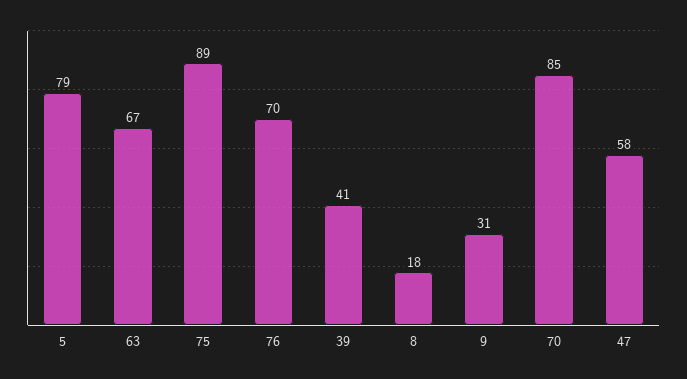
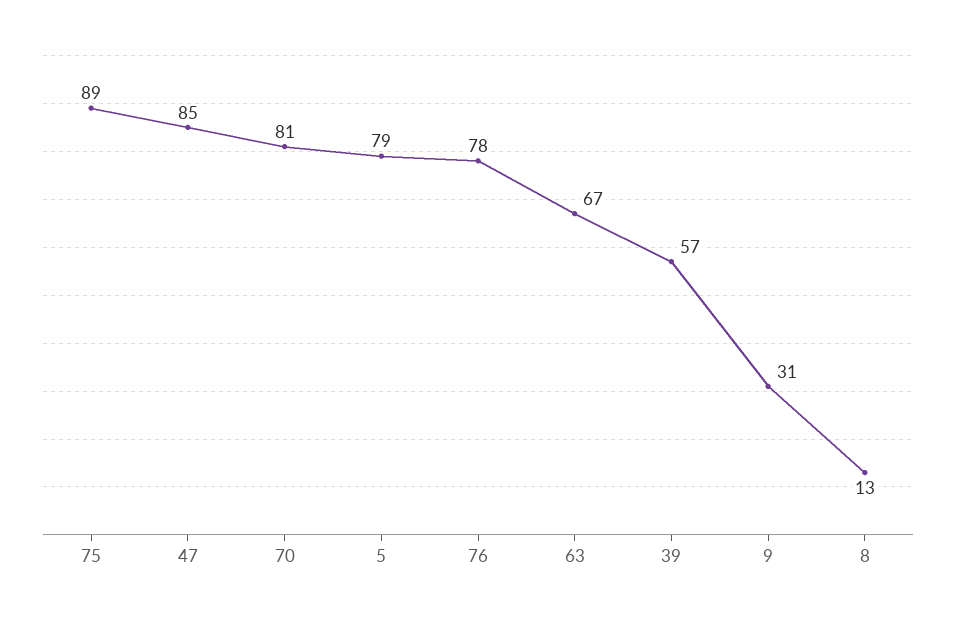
  {
    "5": 79,
    "63": 67,
    "75": 89,
-   "76": 70,
+   "76": 78,
-   "39": 41,
+   "39": 57,
-   "8": 18,
+   "8": 13,
    "9": 31,
-   "70": 85,
+   "70": 81,
-   "47": 58
+   "47": 85
  }

